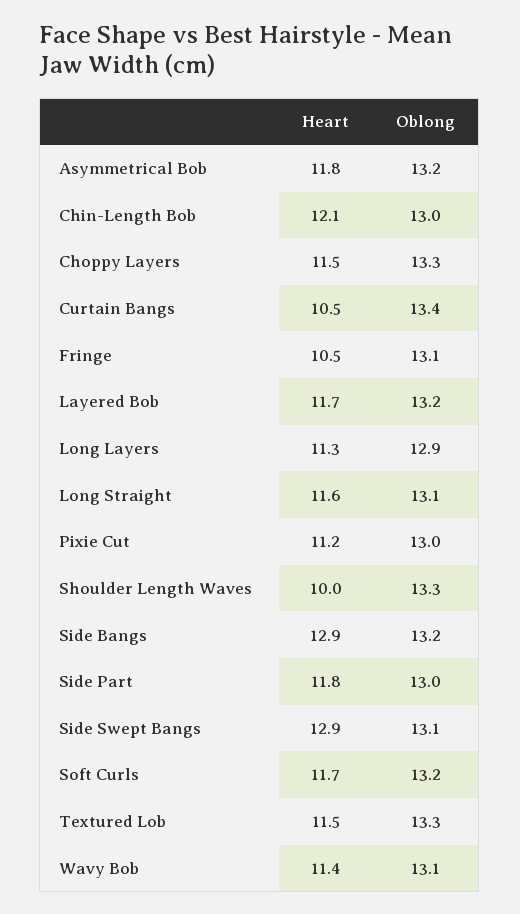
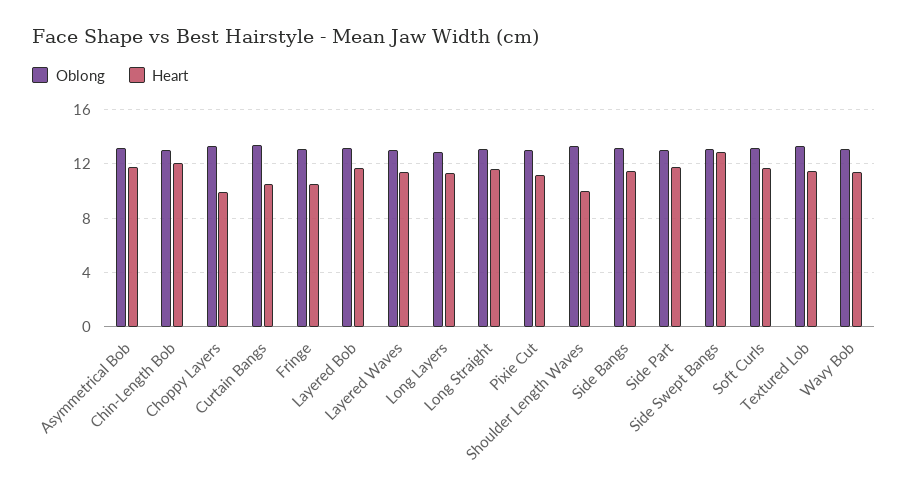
  {
    "Heart": {
      "Asymmetrical Bob": 11.8,
      "Chin-Length Bob": 12.1,
-     "Choppy Layers": 11.5,
+     "Choppy Layers": 10,
      "Curtain Bangs": 10.5,
      "Fringe": 10.5,
      "Layered Bob": 11.7,
      "Long Layers": 11.3,
      "Long Straight": 11.6,
      "Pixie Cut": 11.2,
      "Shoulder Length Waves": 10,
-     "Side Bangs": 12.9,
+     "Side Bangs": 11.5,
      "Side Part": 11.8,
      "Side Swept Bangs": 12.9,
      "Soft Curls": 11.7,
      "Textured Lob": 11.5,
-     "Wavy Bob": 11.4
+     "Wavy Bob": 11.4,
+     "Layered Waves": 11.5
    },
    "Oblong": {
      "Asymmetrical Bob": 13.2,
      "Chin-Length Bob": 13,
      "Choppy Layers": 13.3,
      "Curtain Bangs": 13.4,
      "Fringe": 13.1,
      "Layered Bob": 13.2,
      "Long Layers": 12.9,
      "Long Straight": 13.1,
      "Pixie Cut": 13,
      "Shoulder Length Waves": 13.3,
      "Side Bangs": 13.2,
      "Side Part": 13,
      "Side Swept Bangs": 13.1,
      "Soft Curls": 13.2,
      "Textured Lob": 13.3,
-     "Wavy Bob": 13.1
+     "Wavy Bob": 13.1,
+     "Layered Waves": 13
    }
  }

